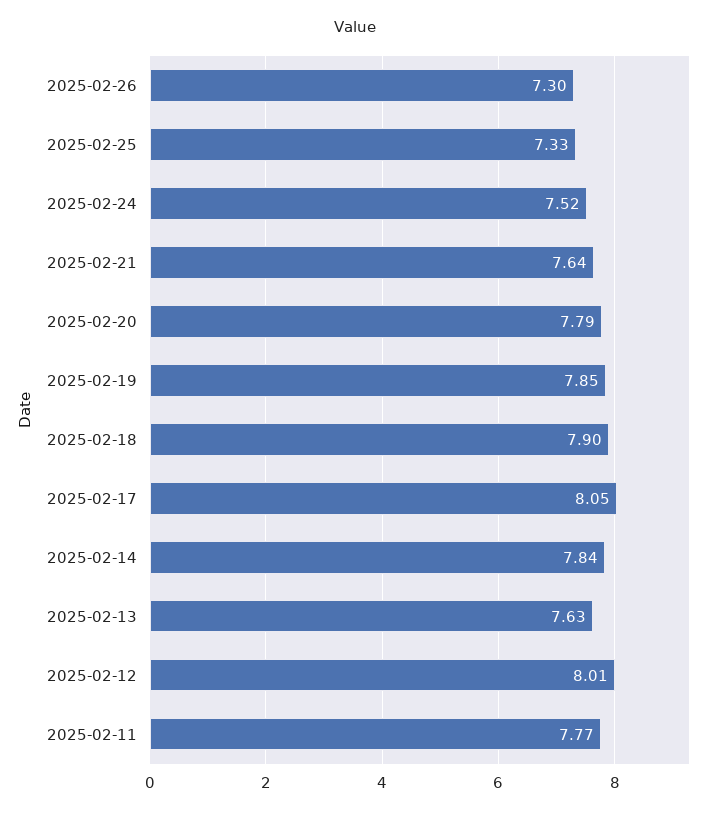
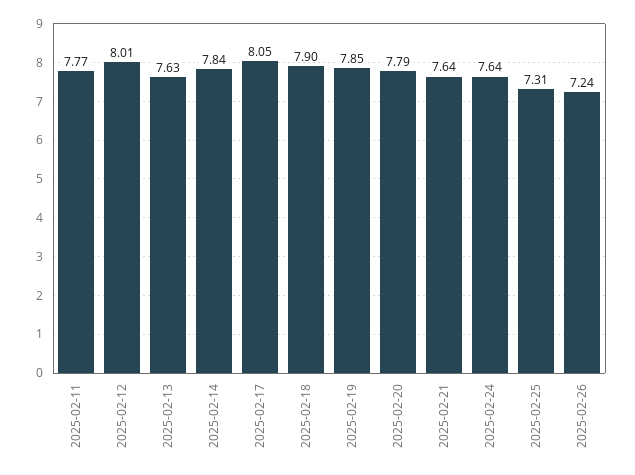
  {
-   "2025-02-26": 7.3,
+   "2025-02-26": 7.24,
-   "2025-02-25": 7.33,
+   "2025-02-25": 7.31,
-   "2025-02-24": 7.52,
+   "2025-02-24": 7.64,
    "2025-02-21": 7.64,
    "2025-02-20": 7.79,
    "2025-02-19": 7.85,
    "2025-02-18": 7.9,
    "2025-02-17": 8.05,
    "2025-02-14": 7.84,
    "2025-02-13": 7.63,
    "2025-02-12": 8.01,
    "2025-02-11": 7.77
  }

